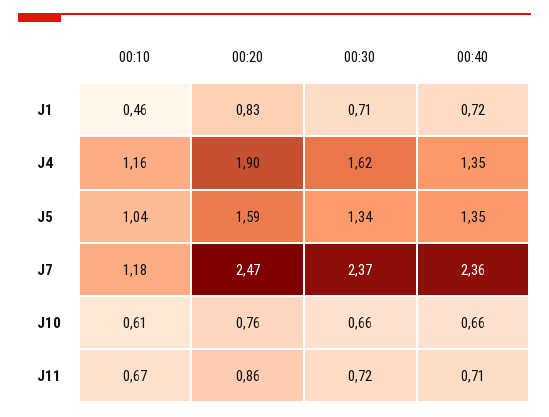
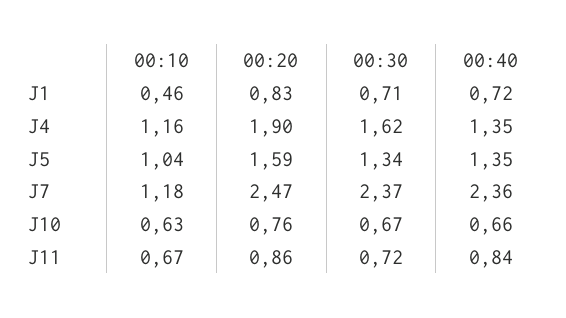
  {
    "00:10": {
      "J1": 0.46,
      "J4": 1.16,
      "J5": 1.04,
      "J7": 1.18,
-     "J10": 0.61,
+     "J10": 0.63,
      "J11": 0.67
    },
    "00:20": {
      "J1": 0.83,
      "J4": 1.9,
      "J5": 1.59,
      "J7": 2.47,
      "J10": 0.76,
      "J11": 0.86
    },
    "00:30": {
      "J1": 0.71,
      "J4": 1.62,
      "J5": 1.34,
      "J7": 2.37,
-     "J10": 0.66,
+     "J10": 0.67,
      "J11": 0.72
    },
    "00:40": {
      "J1": 0.72,
      "J4": 1.35,
      "J5": 1.35,
      "J7": 2.36,
      "J10": 0.66,
-     "J11": 0.71
+     "J11": 0.84
    }
  }

